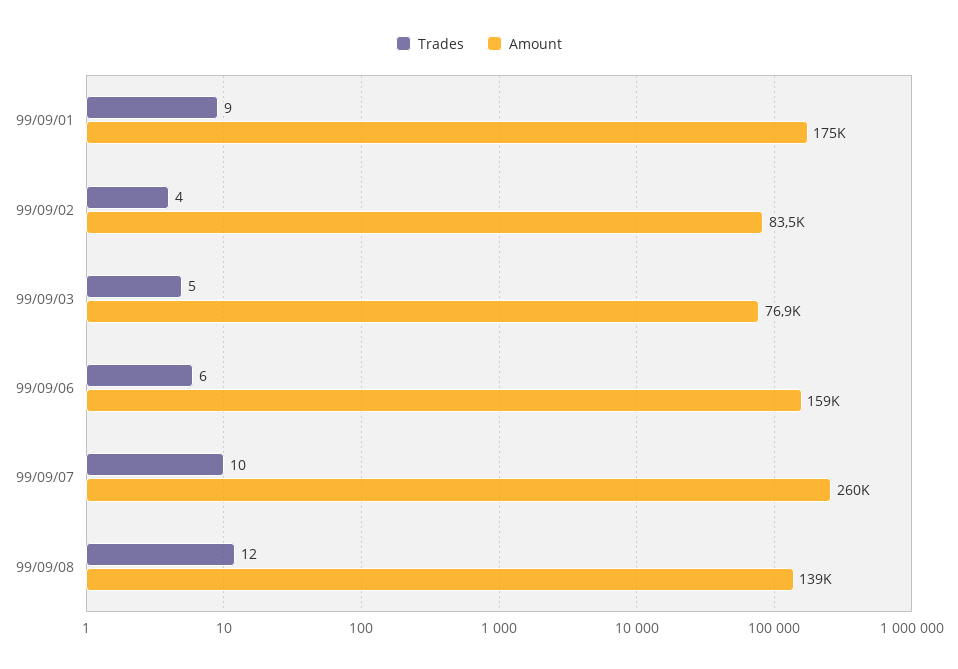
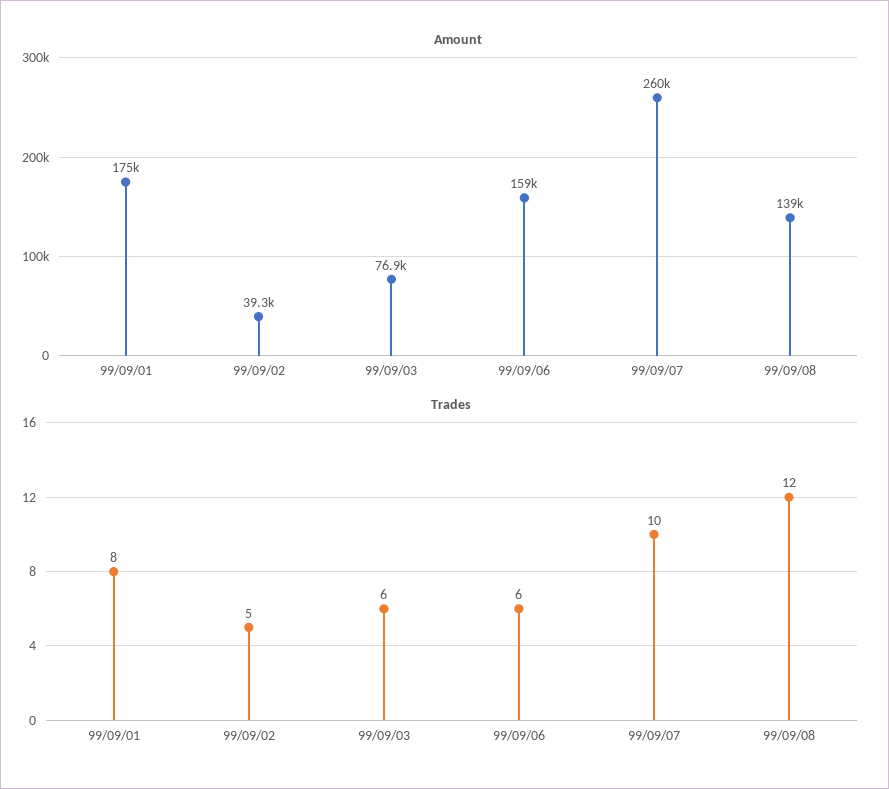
  {
    "Trades": {
-     "99/09/01": 9,
+     "99/09/01": 8,
-     "99/09/02": 4,
+     "99/09/02": 5,
-     "99/09/03": 5,
+     "99/09/03": 6,
      "99/09/06": 6,
      "99/09/07": 10,
      "99/09/08": 12
    },
    "Amount": {
      "99/09/01": 175000,
-     "99/09/02": 83500,
+     "99/09/02": 39300,
      "99/09/03": 76900,
      "99/09/06": 159000,
      "99/09/07": 260000,
      "99/09/08": 139000
    }
  }

